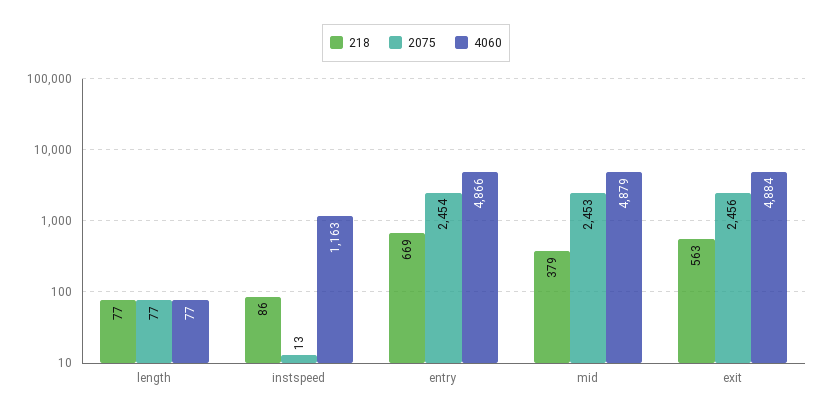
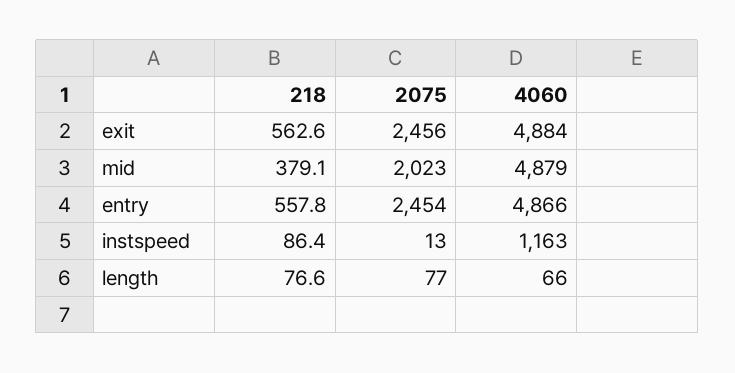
  {
    "218": {
      "length": 76.6,
      "instspeed": 86.4,
-     "entry": 669,
+     "entry": 557.8,
      "mid": 379.1,
      "exit": 562.6
    },
    "2075": {
      "length": 77,
      "instspeed": 13,
      "entry": 2454,
-     "mid": 2453,
+     "mid": 2023,
      "exit": 2456
    },
    "4060": {
-     "length": 77,
+     "length": 66,
      "instspeed": 1163,
      "entry": 4866,
      "mid": 4879,
      "exit": 4884
    }
  }

